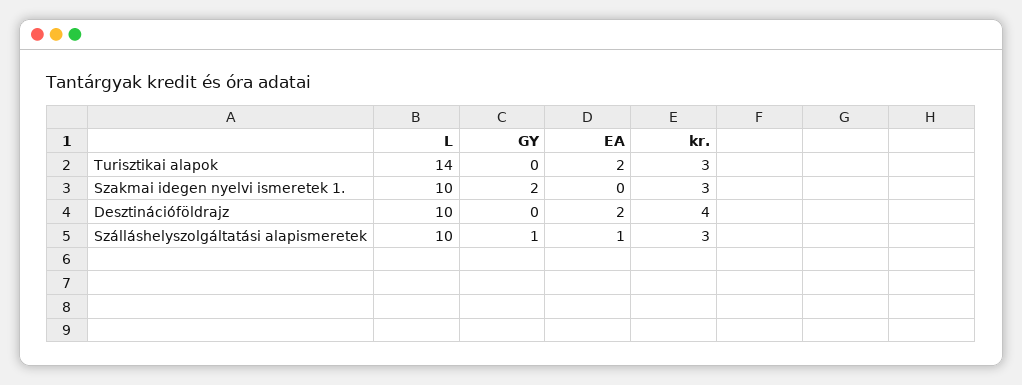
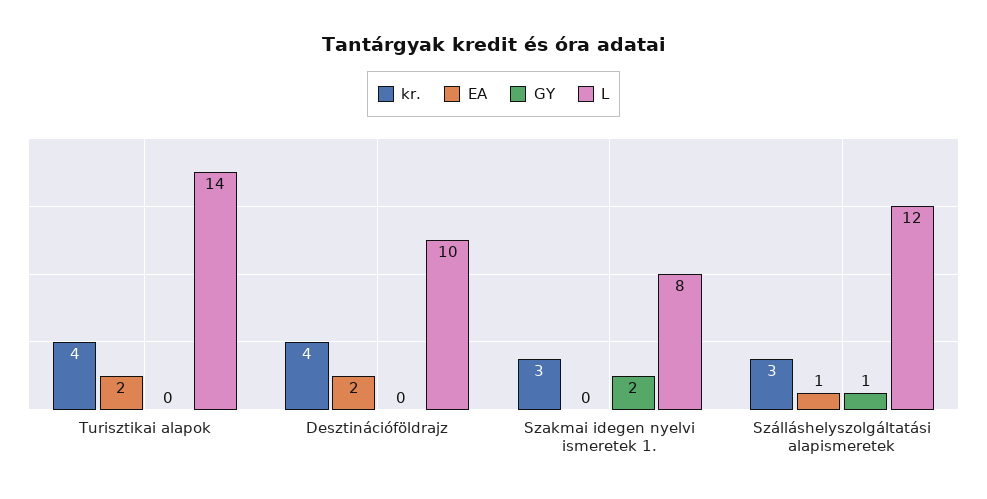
  {
    "L": {
      "Turisztikai alapok": 14,
-     "Szakmai idegen nyelvi ismeretek 1.": 10,
+     "Szakmai idegen nyelvi ismeretek 1.": 8,
      "Desztinációföldrajz": 10,
-     "Szálláshelyszolgáltatási alapismeretek": 10
+     "Szálláshelyszolgáltatási alapismeretek": 12
    },
    "GY": {
      "Turisztikai alapok": 0,
      "Szakmai idegen nyelvi ismeretek 1.": 2,
      "Desztinációföldrajz": 0,
      "Szálláshelyszolgáltatási alapismeretek": 1
    },
    "EA": {
      "Turisztikai alapok": 2,
      "Szakmai idegen nyelvi ismeretek 1.": 0,
      "Desztinációföldrajz": 2,
      "Szálláshelyszolgáltatási alapismeretek": 1
    },
    "kr.": {
-     "Turisztikai alapok": 3,
+     "Turisztikai alapok": 4,
      "Szakmai idegen nyelvi ismeretek 1.": 3,
      "Desztinációföldrajz": 4,
      "Szálláshelyszolgáltatási alapismeretek": 3
    }
  }

